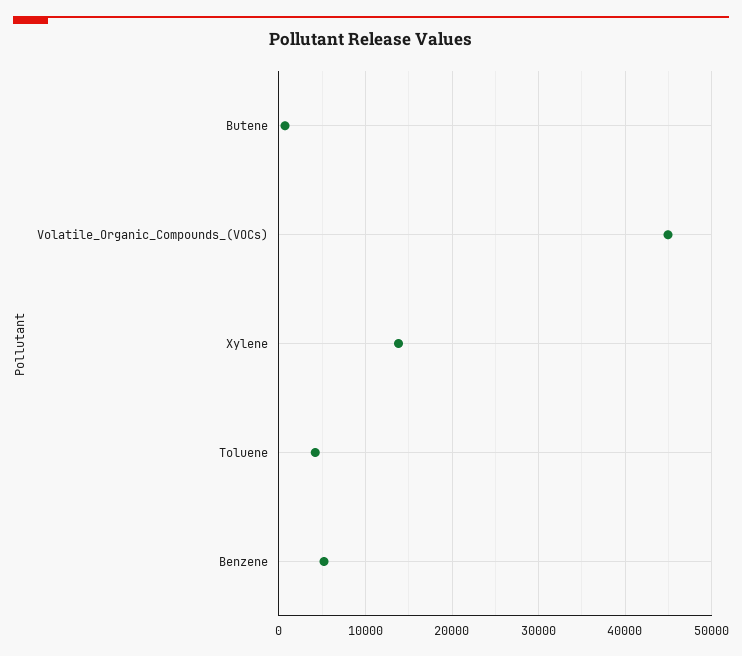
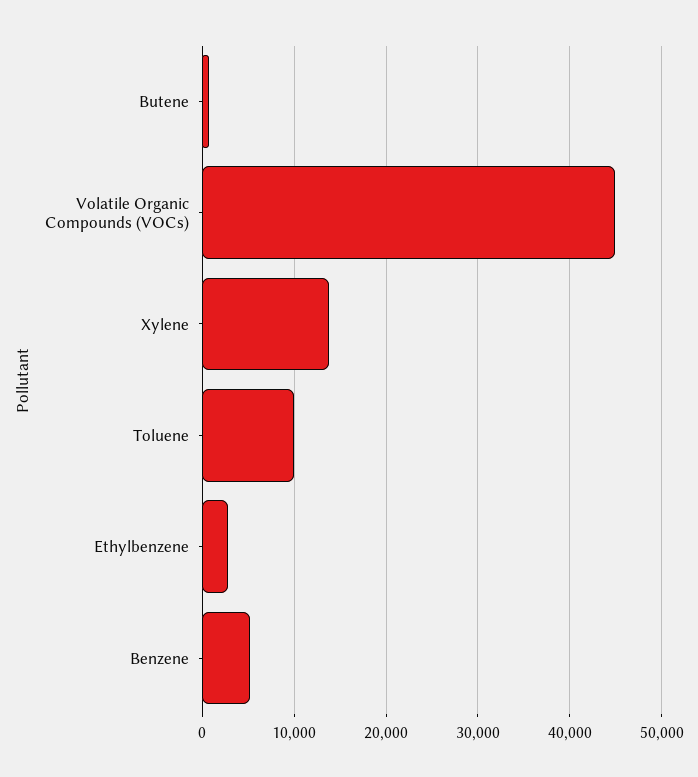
  {
    "Butene": 1000,
    "Volatile_Organic_Compounds_(VOCs)": 45000,
    "Xylene": 14000,
-   "Toluene": 4000,
+   "Toluene": 10000,
-   "Benzene": 5000
+   "Benzene": 5000,
+   "Ethylbenzene": 3000
  }

